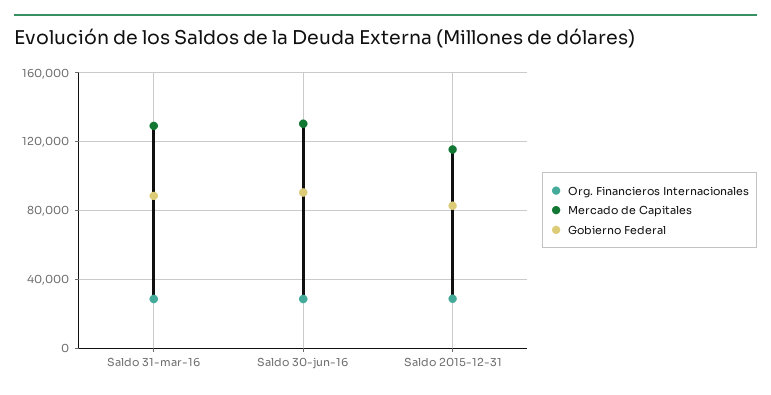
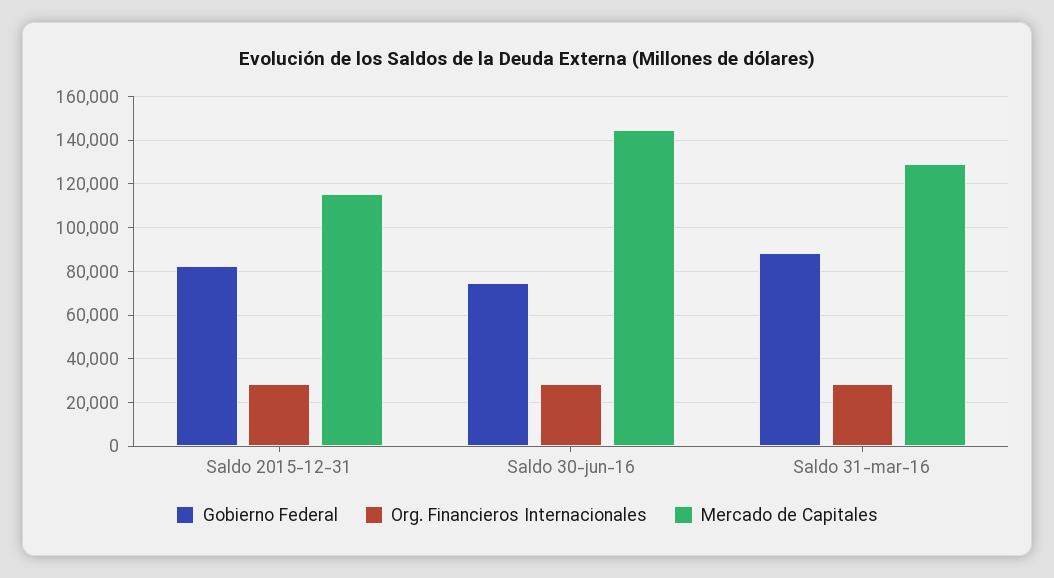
  {
    "Org. Financieros Internacionales": {
      "Saldo 31-mar-16": 30000,
      "Saldo 30-jun-16": 30000,
      "Saldo 2015-12-31": 30000
    },
    "Mercado de Capitales": {
      "Saldo 31-mar-16": 130000,
-     "Saldo 30-jun-16": 130000,
+     "Saldo 30-jun-16": 145000,
      "Saldo 2015-12-31": 115000
    },
    "Gobierno Federal": {
      "Saldo 31-mar-16": 90000,
-     "Saldo 30-jun-16": 90000,
+     "Saldo 30-jun-16": 75000,
      "Saldo 2015-12-31": 85000
    }
  }

